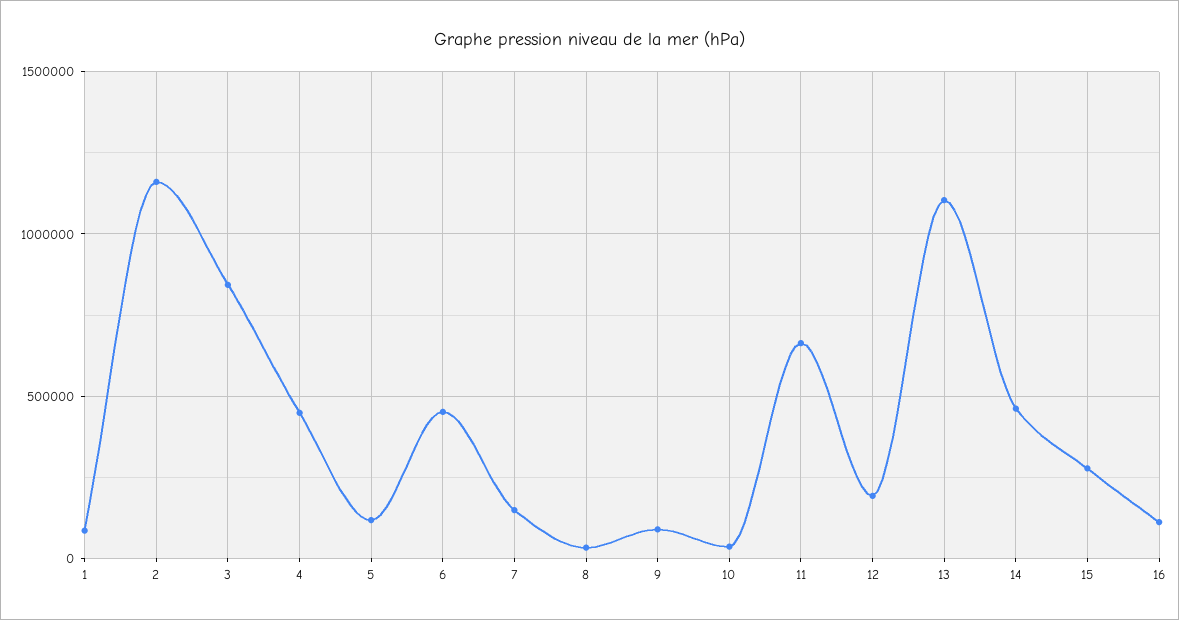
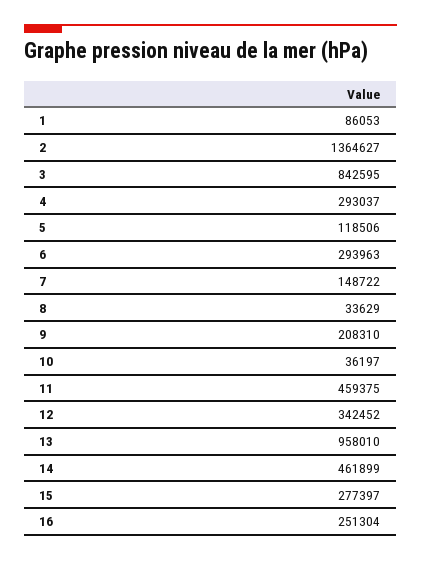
  {
    "1": 86053,
-   "2": 1150000,
+   "2": 1364627,
    "3": 842595,
-   "4": 450000,
+   "4": 293037,
    "5": 118506,
-   "6": 450000,
+   "6": 293963,
    "7": 148722,
    "8": 33629,
-   "9": 100000,
+   "9": 208310,
    "10": 36197,
-   "11": 650000,
+   "11": 459375,
-   "12": 200000,
+   "12": 342452,
-   "13": 1100000,
+   "13": 958010,
    "14": 461899,
    "15": 277397,
-   "16": 100000
+   "16": 251304
  }

